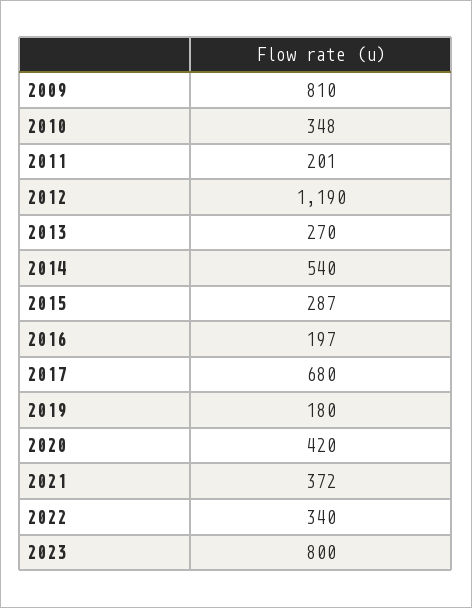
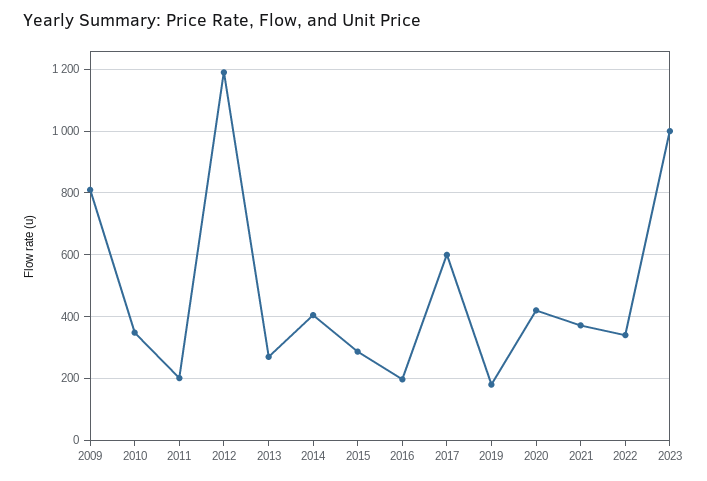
  {
    "2009": 810,
    "2010": 348,
    "2011": 201,
    "2012": 1190,
    "2013": 270,
-   "2014": 540,
+   "2014": 400,
    "2015": 287,
    "2016": 197,
-   "2017": 680,
+   "2017": 600,
    "2019": 180,
    "2020": 420,
    "2021": 372,
    "2022": 340,
-   "2023": 800
+   "2023": 1000
  }

